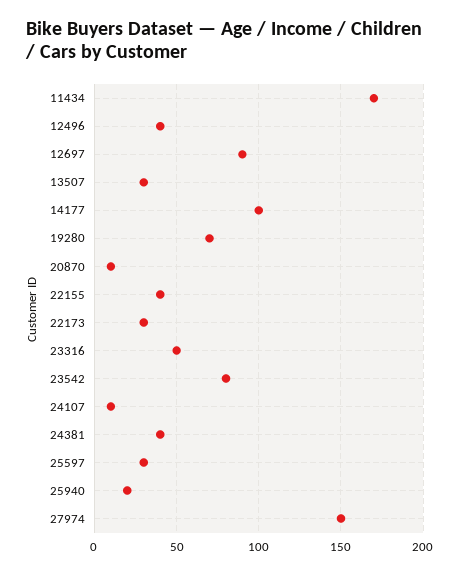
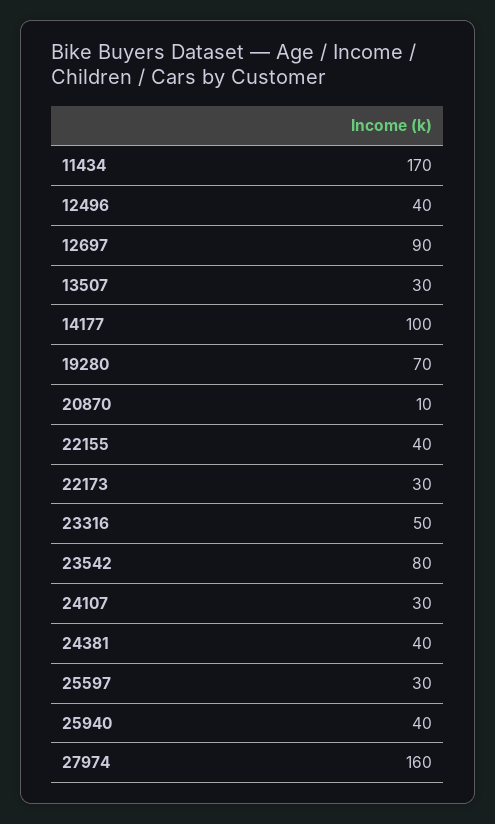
  {
    "11434": 170,
    "12496": 40,
    "12697": 90,
    "13507": 30,
    "14177": 100,
    "19280": 70,
    "20870": 10,
    "22155": 40,
    "22173": 30,
    "23316": 50,
    "23542": 80,
-   "24107": 10,
+   "24107": 30,
    "24381": 40,
    "25597": 30,
-   "25940": 20,
+   "25940": 40,
-   "27974": 150
+   "27974": 160
  }

